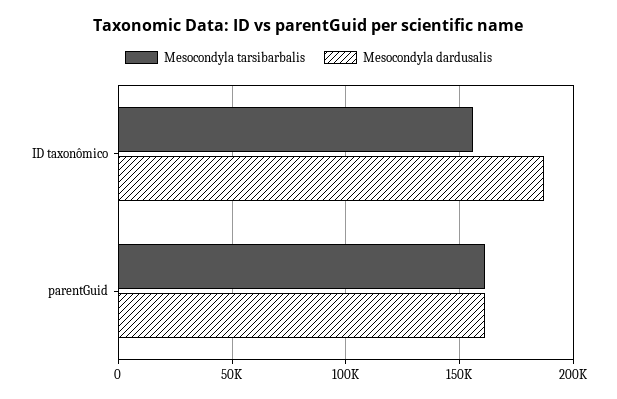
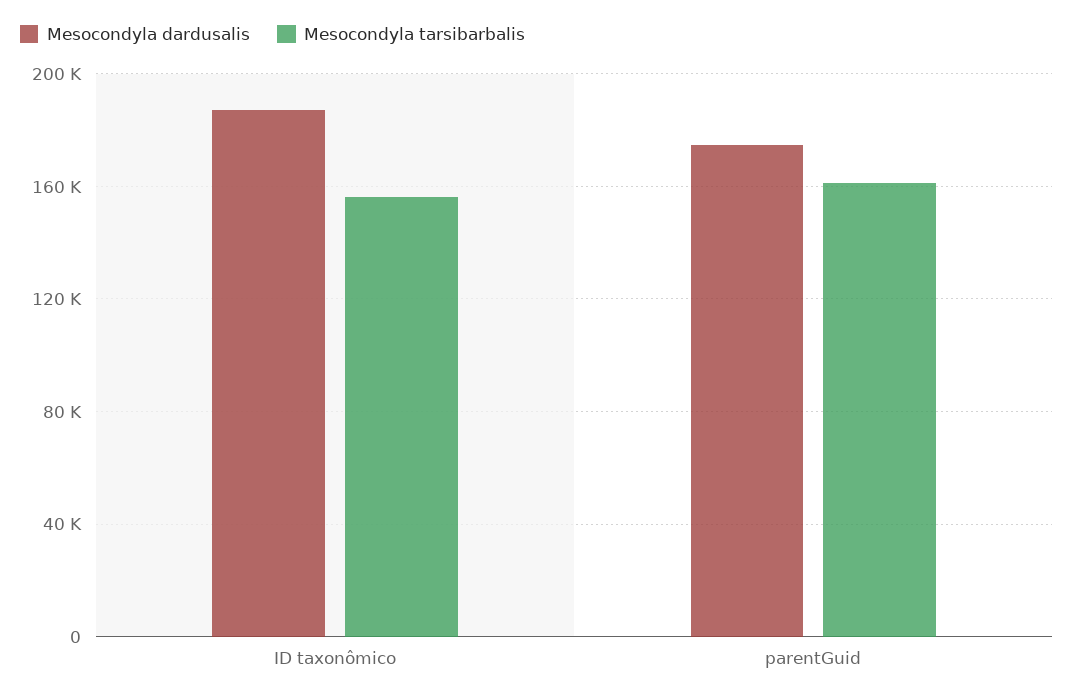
  {
    "Mesocondyla tarsibarbalis": {
      "ID taxonômico": 155000,
      "parentGuid": 160000
    },
    "Mesocondyla dardusalis": {
      "ID taxonômico": 185000,
-     "parentGuid": 160000
+     "parentGuid": 175000
    }
  }

